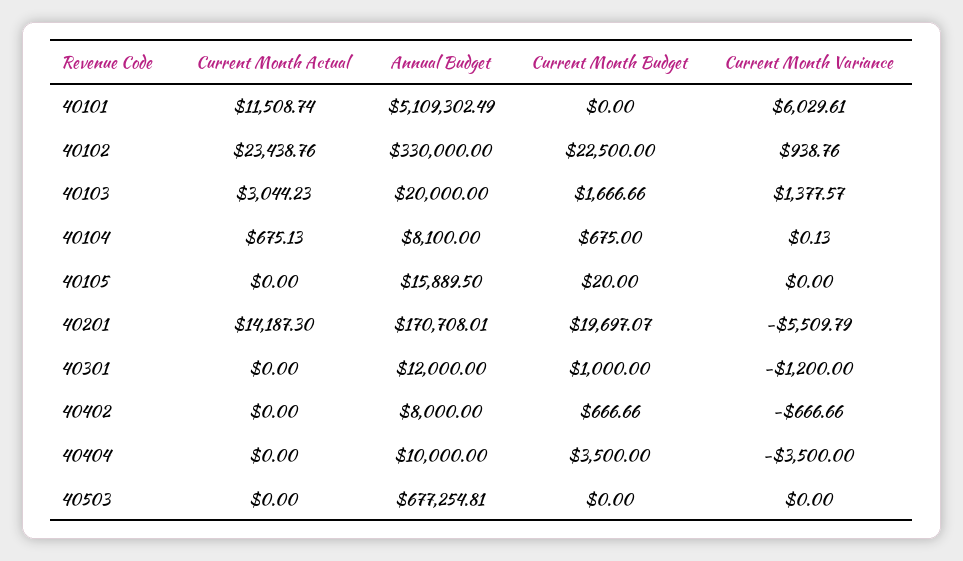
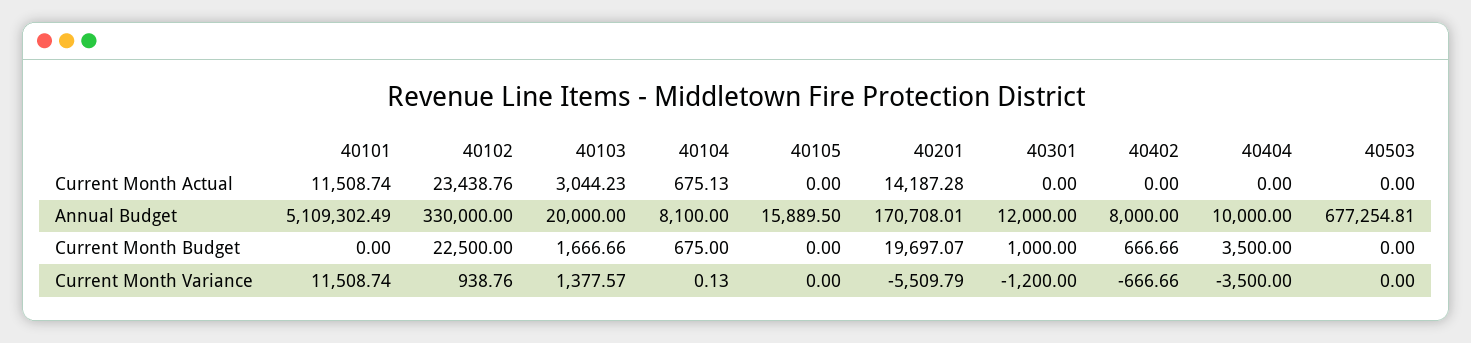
  {
    "Current Month Actual": {
      "40101": 11508.74,
      "40102": 23438.76,
      "40103": 3044.23,
      "40104": 675.13,
      "40105": 0,
-     "40201": 14187.3,
+     "40201": 14187.28,
      "40301": 0,
      "40402": 0,
      "40404": 0,
      "40503": 0
    },
    "Annual Budget": {
      "40101": 5109302.49,
      "40102": 330000,
      "40103": 20000,
      "40104": 8100,
      "40105": 15889.5,
      "40201": 170708.01,
      "40301": 12000,
      "40402": 8000,
      "40404": 10000,
      "40503": 677254.81
    },
    "Current Month Budget": {
      "40101": 0,
      "40102": 22500,
      "40103": 1666.66,
      "40104": 675,
-     "40105": 20,
+     "40105": 0,
      "40201": 19697.07,
      "40301": 1000,
      "40402": 666.66,
      "40404": 3500,
      "40503": 0
    },
    "Current Month Variance": {
-     "40101": 6029.61,
+     "40101": 11508.74,
      "40102": 938.76,
      "40103": 1377.57,
      "40104": 0.13,
      "40105": 0,
      "40201": -5509.79,
      "40301": -1200,
      "40402": -666.66,
      "40404": -3500,
      "40503": 0
    }
  }

